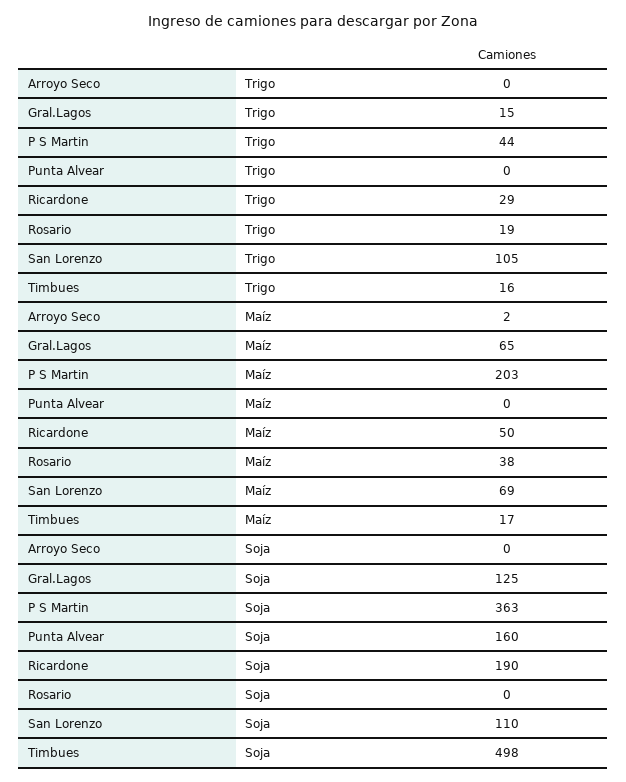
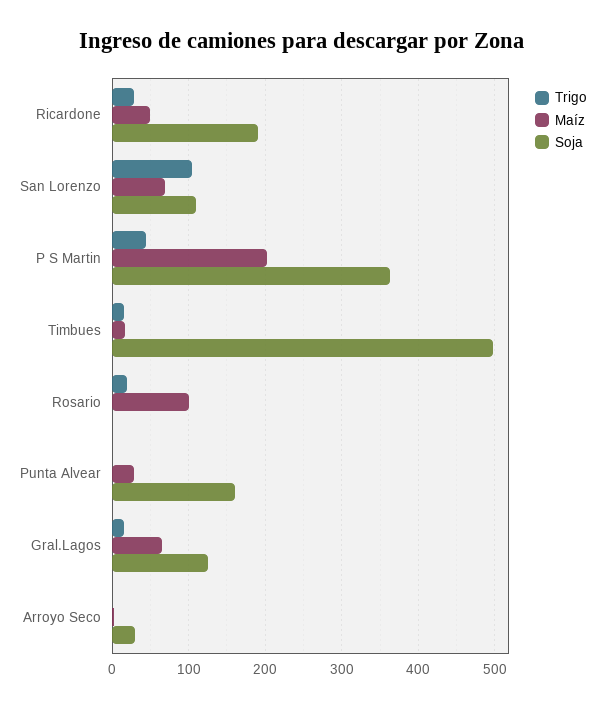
  {
    "Trigo": {
      "Arroyo Seco": 0,
      "Gral.Lagos": 15,
      "P S Martin": 44,
      "Punta Alvear": 0,
      "Ricardone": 29,
      "Rosario": 19,
      "San Lorenzo": 105,
      "Timbues": 16
    },
    "Maíz": {
      "Arroyo Seco": 2,
      "Gral.Lagos": 65,
      "P S Martin": 203,
-     "Punta Alvear": 0,
+     "Punta Alvear": 30,
      "Ricardone": 50,
-     "Rosario": 38,
+     "Rosario": 100,
      "San Lorenzo": 69,
      "Timbues": 17
    },
    "Soja": {
-     "Arroyo Seco": 0,
+     "Arroyo Seco": 30,
      "Gral.Lagos": 125,
      "P S Martin": 363,
      "Punta Alvear": 160,
      "Ricardone": 190,
      "Rosario": 0,
      "San Lorenzo": 110,
      "Timbues": 498
    }
  }

